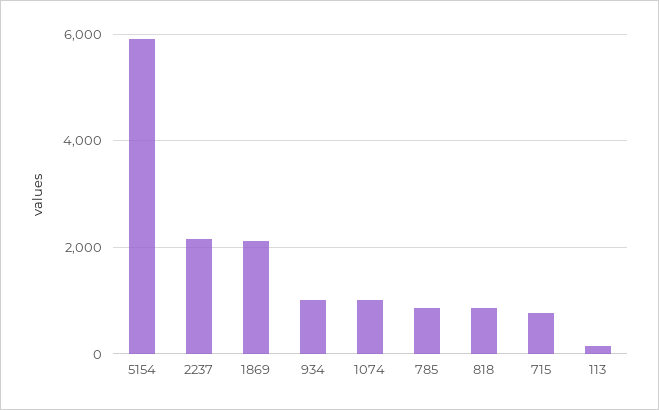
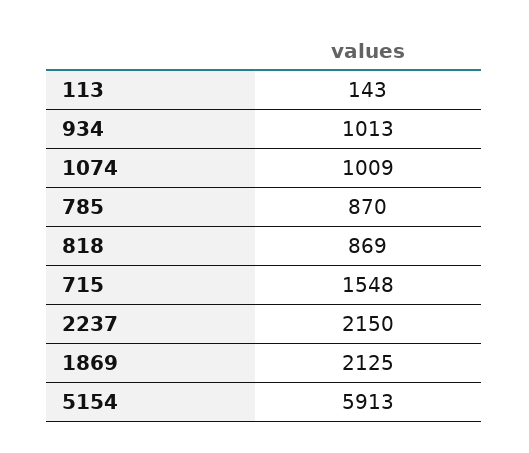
  {
    "5154": 5913,
    "2237": 2150,
    "1869": 2125,
    "934": 1013,
    "1074": 1009,
    "785": 870,
    "818": 869,
-   "715": 800,
+   "715": 1548,
    "113": 143
  }

